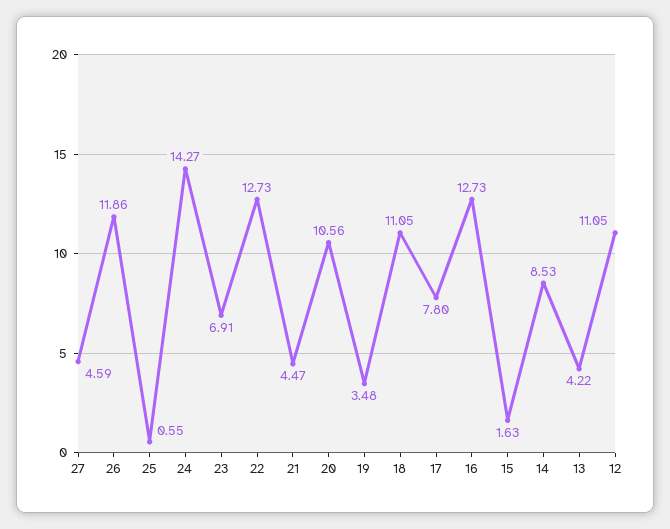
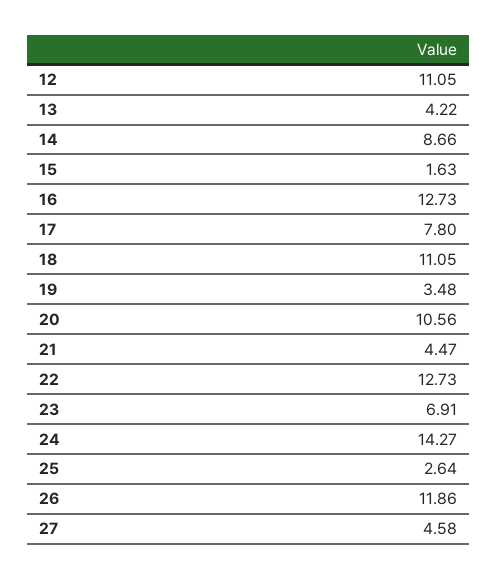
  {
-   "27": 4.59,
+   "27": 4.58,
    "26": 11.86,
-   "25": 0.55,
+   "25": 2.64,
    "24": 14.27,
    "23": 6.91,
    "22": 12.73,
    "21": 4.47,
    "20": 10.56,
    "19": 3.48,
    "18": 11.05,
    "17": 7.8,
    "16": 12.73,
    "15": 1.63,
-   "14": 8.53,
+   "14": 8.66,
    "13": 4.22,
    "12": 11.05
  }

